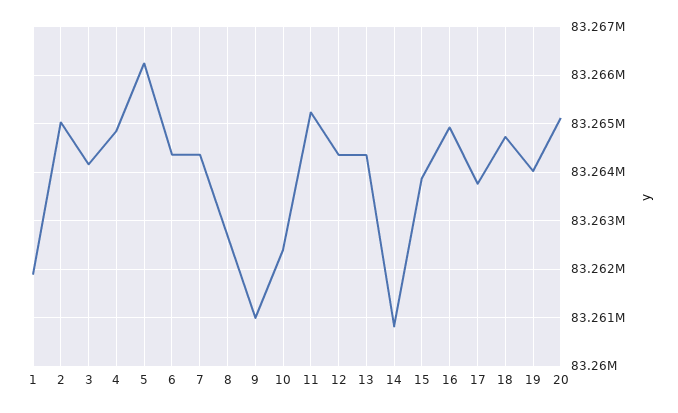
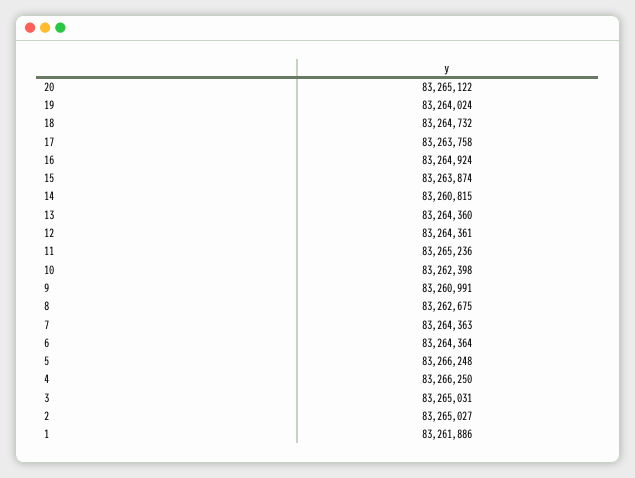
  {
    "1": 83261886,
    "2": 83265027,
-   "3": 83264200,
+   "3": 83265031,
-   "4": 83264800,
+   "4": 83266250,
    "5": 83266248,
    "6": 83264364,
    "7": 83264363,
    "8": 83262675,
    "9": 83260991,
    "10": 83262398,
    "11": 83265236,
    "12": 83264361,
    "13": 83264360,
    "14": 83260815,
    "15": 83263874,
    "16": 83264924,
    "17": 83263758,
    "18": 83264732,
    "19": 83264024,
    "20": 83265122
  }

